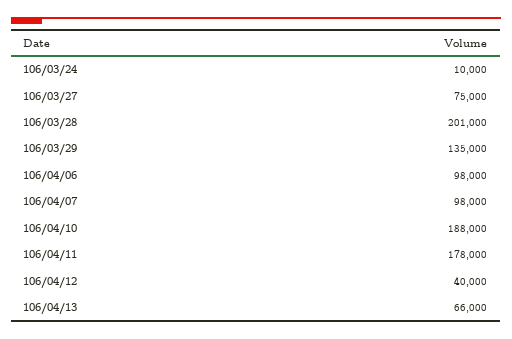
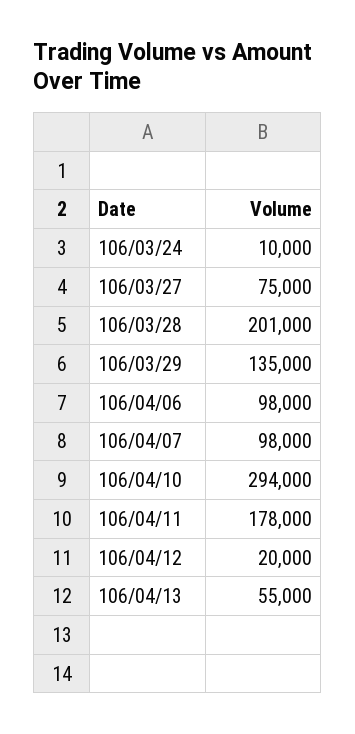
  {
    "106/03/24": 10000,
    "106/03/27": 75000,
    "106/03/28": 201000,
    "106/03/29": 135000,
    "106/04/06": 98000,
    "106/04/07": 98000,
-   "106/04/10": 188000,
+   "106/04/10": 294000,
    "106/04/11": 178000,
-   "106/04/12": 40000,
+   "106/04/12": 20000,
-   "106/04/13": 66000
+   "106/04/13": 55000
  }

